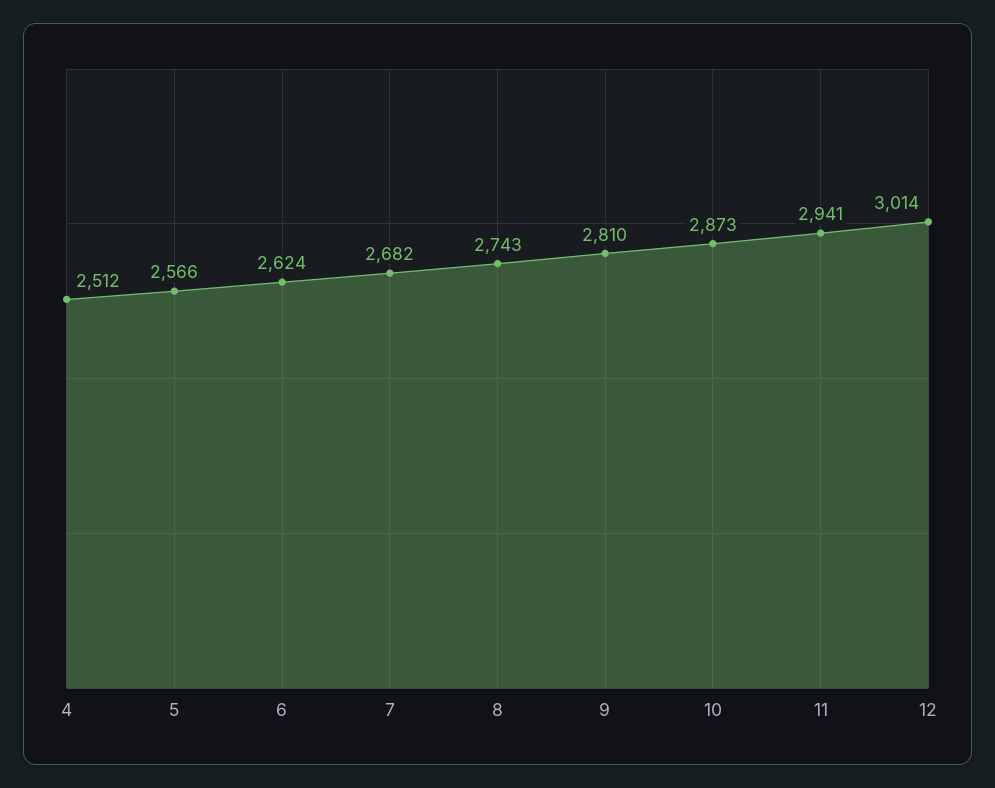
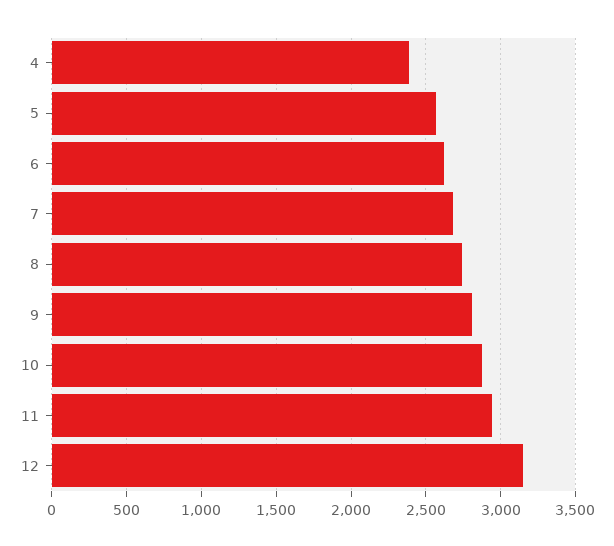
  {
-   "4": 2512,
+   "4": 2400,
    "5": 2566,
    "6": 2624,
    "7": 2682,
    "8": 2743,
    "9": 2810,
    "10": 2873,
    "11": 2941,
-   "12": 3014
+   "12": 3150
  }

